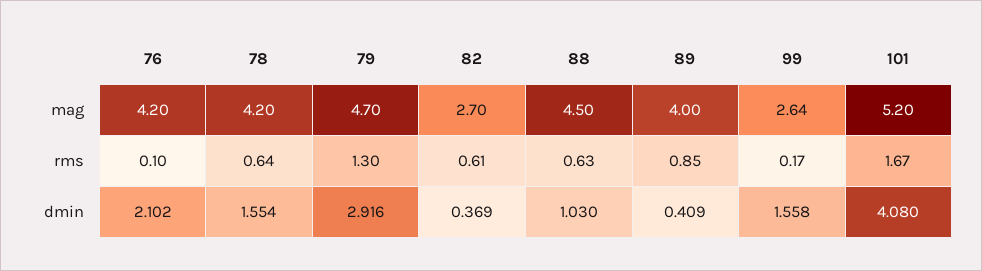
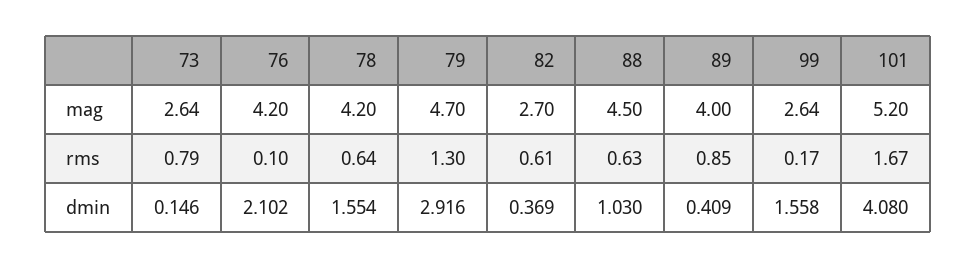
  {
    "76": {
      "mag": 4.2,
      "rms": 0.1,
      "dmin": 2.102
    },
    "78": {
      "mag": 4.2,
      "rms": 0.64,
      "dmin": 1.554
    },
    "79": {
      "mag": 4.7,
      "rms": 1.3,
      "dmin": 2.916
    },
    "82": {
      "mag": 2.7,
      "rms": 0.61,
      "dmin": 0.369
    },
    "88": {
      "mag": 4.5,
      "rms": 0.63,
      "dmin": 1.03
    },
    "89": {
      "mag": 4,
      "rms": 0.85,
      "dmin": 0.409
    },
    "99": {
      "mag": 2.64,
      "rms": 0.17,
      "dmin": 1.558
    },
    "101": {
      "mag": 5.2,
      "rms": 1.67,
      "dmin": 4.08
-   }
+   },
+   "73": {
+     "mag": 2.64,
+     "rms": 0.79,
+     "dmin": 0.146
+   }
  }

